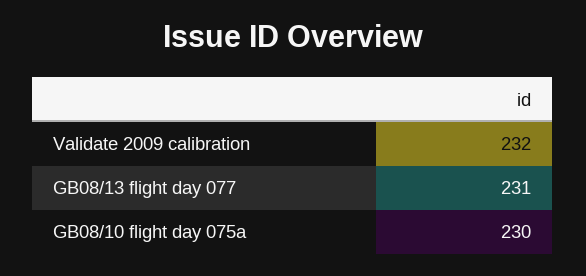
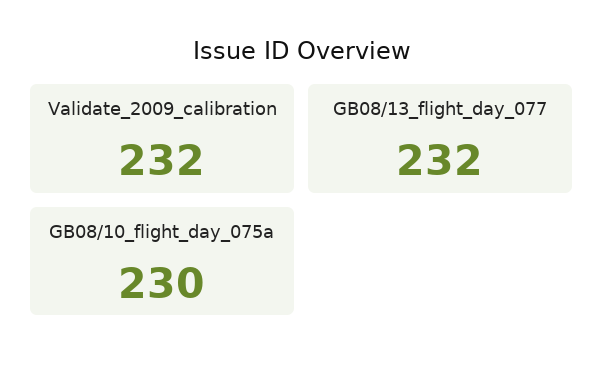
  {
    "Validate 2009 calibration": 232,
-   "GB08/13 flight day 077": 231,
+   "GB08/13 flight day 077": 232,
    "GB08/10 flight day 075a": 230
  }

